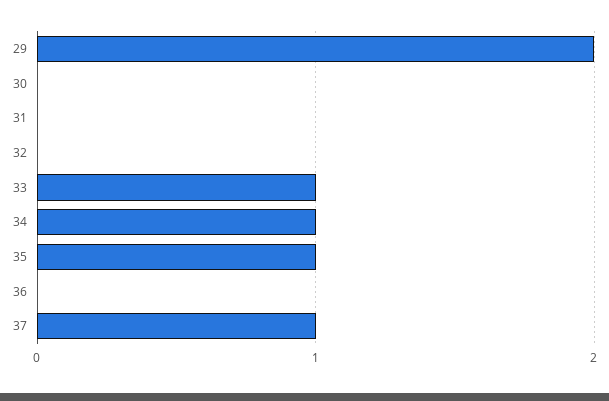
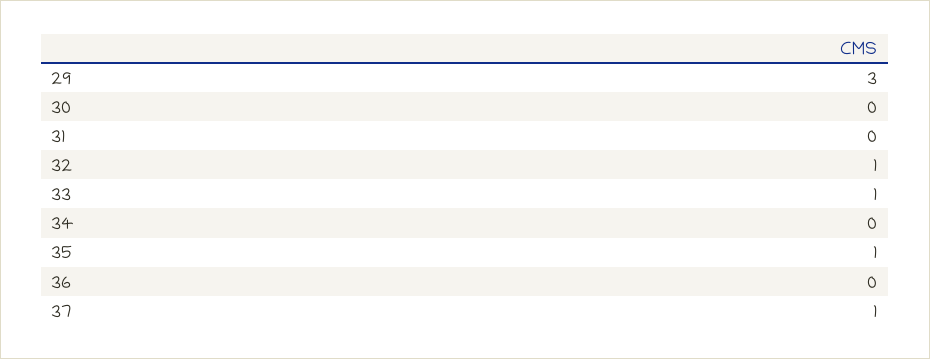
  {
-   "29": 2,
+   "29": 3,
    "30": 0,
    "31": 0,
-   "32": 0,
+   "32": 1,
    "33": 1,
-   "34": 1,
+   "34": 0,
    "35": 1,
    "36": 0,
    "37": 1
  }

